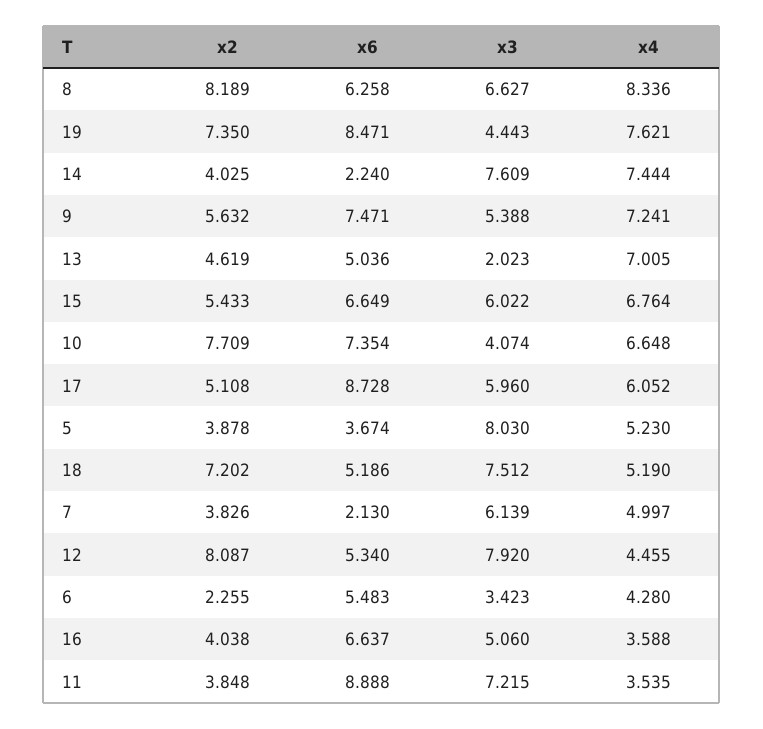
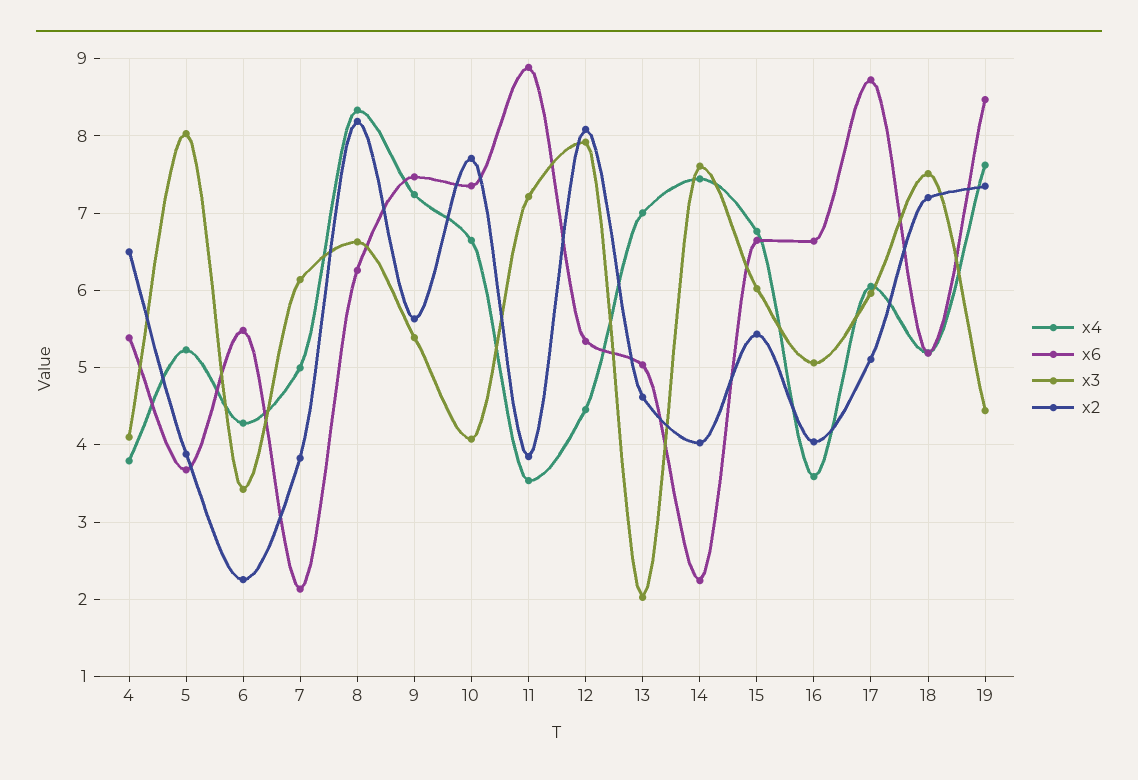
  {
    "x2": {
      "8": 8.189,
      "19": 7.35,
      "14": 4.025,
      "9": 5.632,
      "13": 4.619,
      "15": 5.433,
      "10": 7.709,
      "17": 5.108,
      "5": 3.878,
      "18": 7.202,
      "7": 3.826,
      "12": 8.087,
      "6": 2.255,
      "16": 4.038,
-     "11": 3.848
+     "11": 3.848,
+     "4": 6.5
    },
    "x6": {
      "8": 6.258,
      "19": 8.471,
      "14": 2.24,
      "9": 7.471,
      "13": 5.036,
      "15": 6.649,
      "10": 7.354,
      "17": 8.728,
      "5": 3.674,
      "18": 5.186,
      "7": 2.13,
      "12": 5.34,
      "6": 5.483,
      "16": 6.637,
-     "11": 8.888
+     "11": 8.888,
+     "4": 5.4
    },
    "x3": {
      "8": 6.627,
      "19": 4.443,
      "14": 7.609,
      "9": 5.388,
      "13": 2.023,
      "15": 6.022,
      "10": 4.074,
      "17": 5.96,
      "5": 8.03,
      "18": 7.512,
      "7": 6.139,
      "12": 7.92,
      "6": 3.423,
      "16": 5.06,
-     "11": 7.215
+     "11": 7.215,
+     "4": 4.1
    },
    "x4": {
      "8": 8.336,
      "19": 7.621,
      "14": 7.444,
      "9": 7.241,
      "13": 7.005,
      "15": 6.764,
      "10": 6.648,
      "17": 6.052,
      "5": 5.23,
      "18": 5.19,
      "7": 4.997,
      "12": 4.455,
      "6": 4.28,
      "16": 3.588,
-     "11": 3.535
+     "11": 3.535,
+     "4": 3.8
    }
  }

